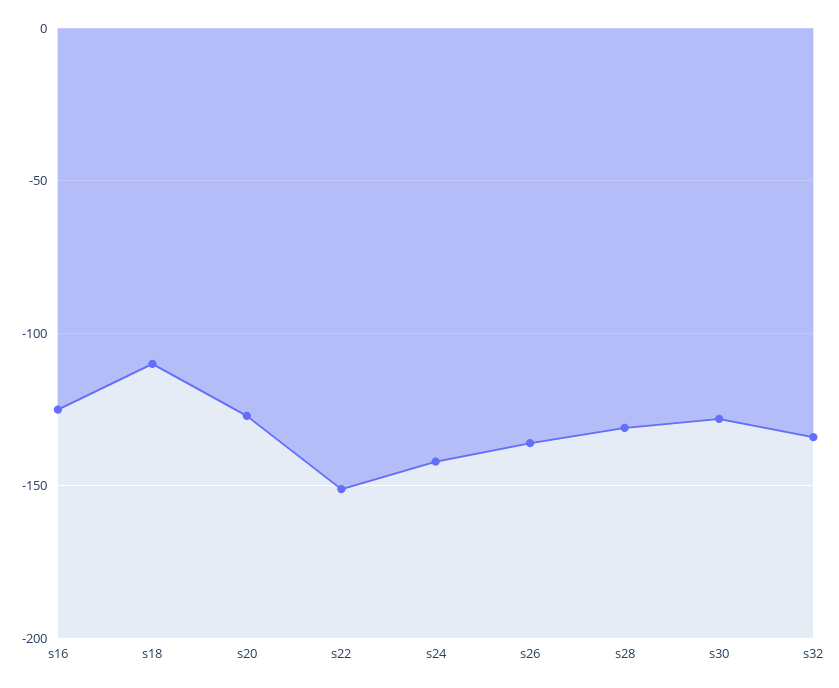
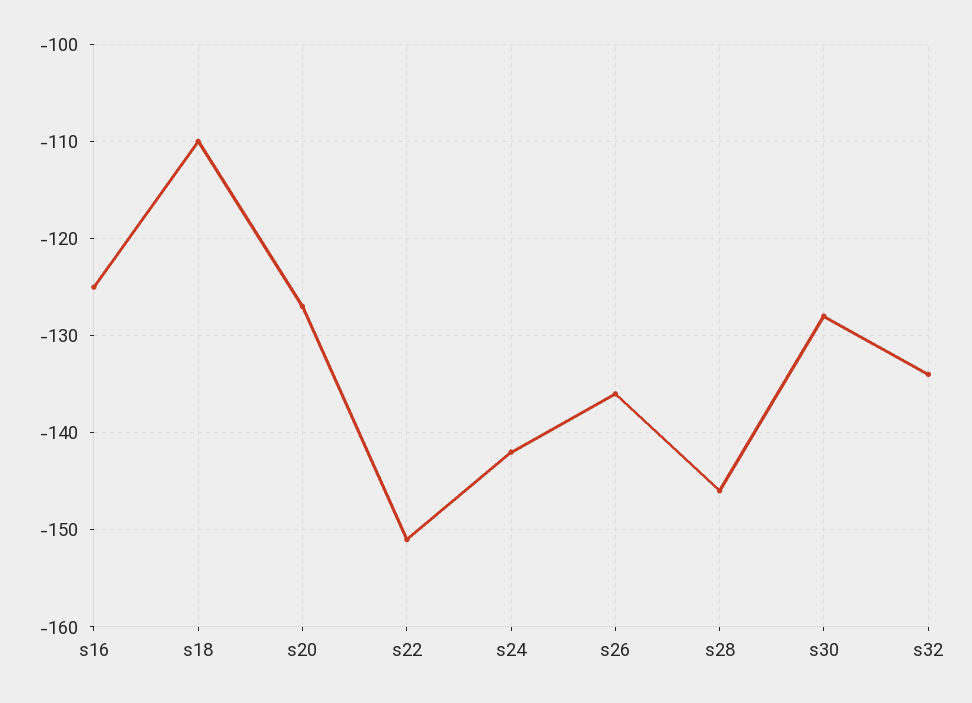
  {
    "s16": -125,
    "s18": -110,
    "s20": -127,
    "s22": -151,
    "s24": -142,
    "s26": -136,
-   "s28": -130,
+   "s28": -146,
    "s30": -128,
    "s32": -134
  }

